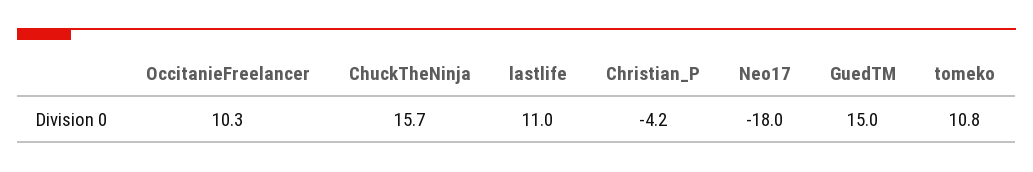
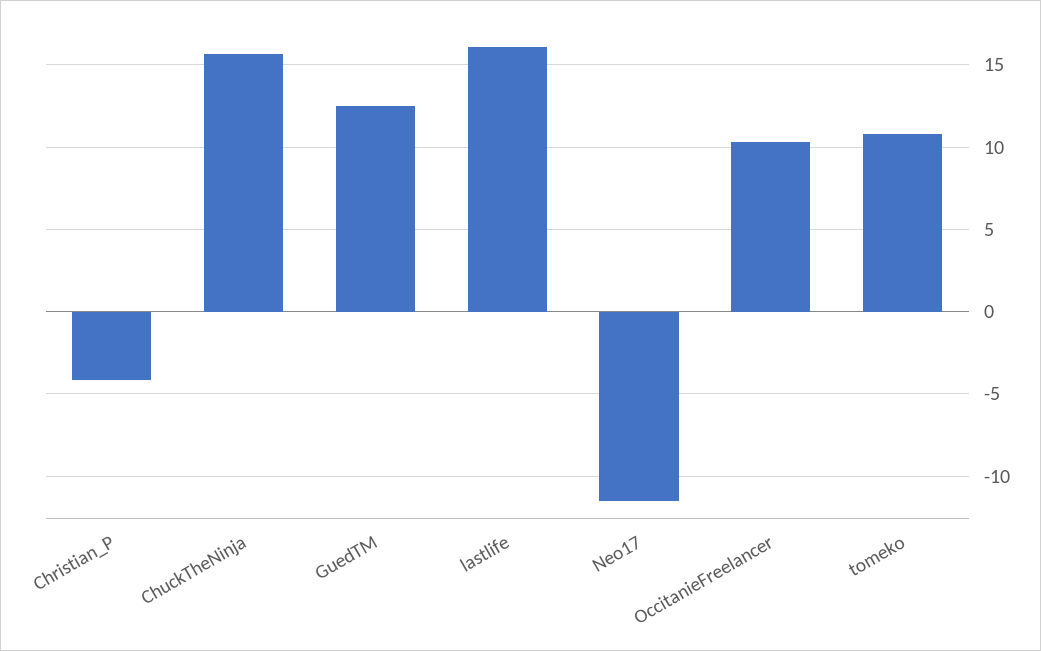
  {
    "OccitanieFreelancer": 10.3,
    "ChuckTheNinja": 15.7,
-   "lastlife": 11,
+   "lastlife": 16,
    "Christian_P": -4.2,
-   "Neo17": -18,
+   "Neo17": -11.5,
-   "GuedTM": 15,
+   "GuedTM": 12.5,
    "tomeko": 10.8
  }

